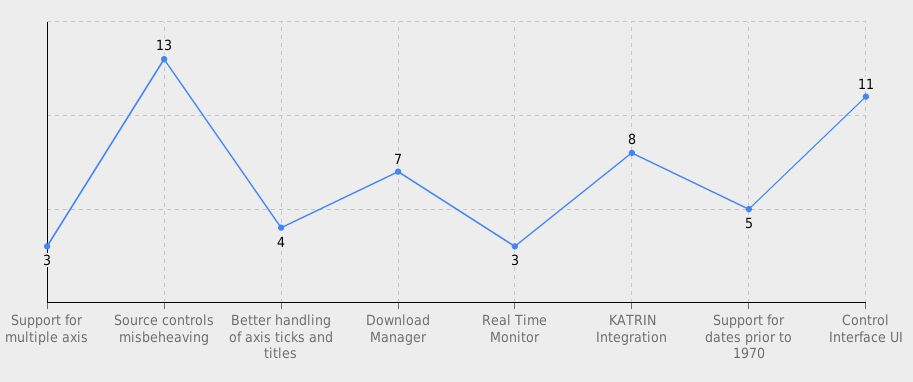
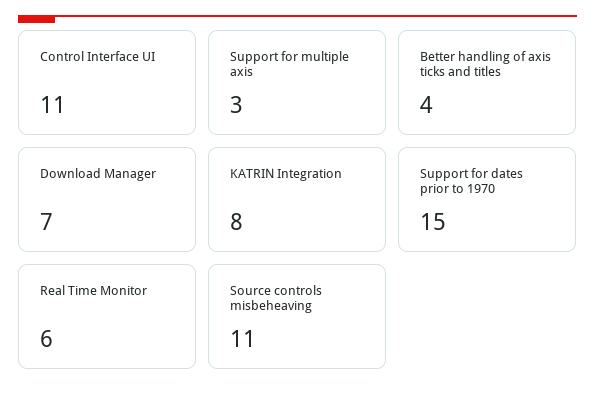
  {
    "Support for multiple axis": 3,
-   "Source controls misbeheaving": 13,
+   "Source controls misbeheaving": 11,
    "Better handling of axis ticks and titles": 4,
    "Download Manager": 7,
-   "Real Time Monitor": 3,
+   "Real Time Monitor": 6,
    "KATRIN Integration": 8,
-   "Support for dates prior to 1970": 5,
+   "Support for dates prior to 1970": 15,
    "Control Interface UI": 11
  }

